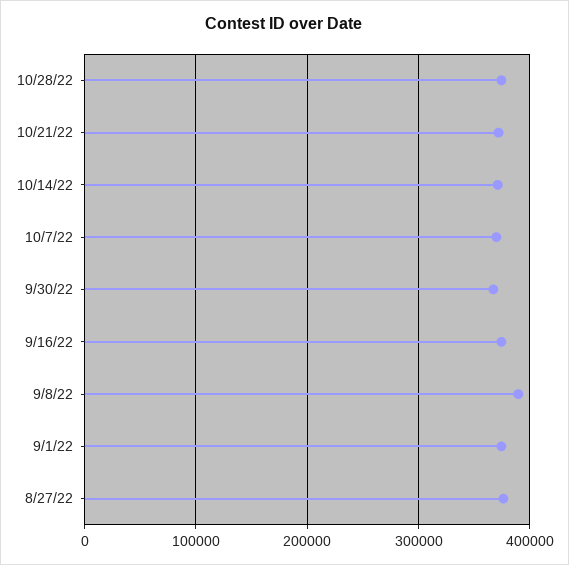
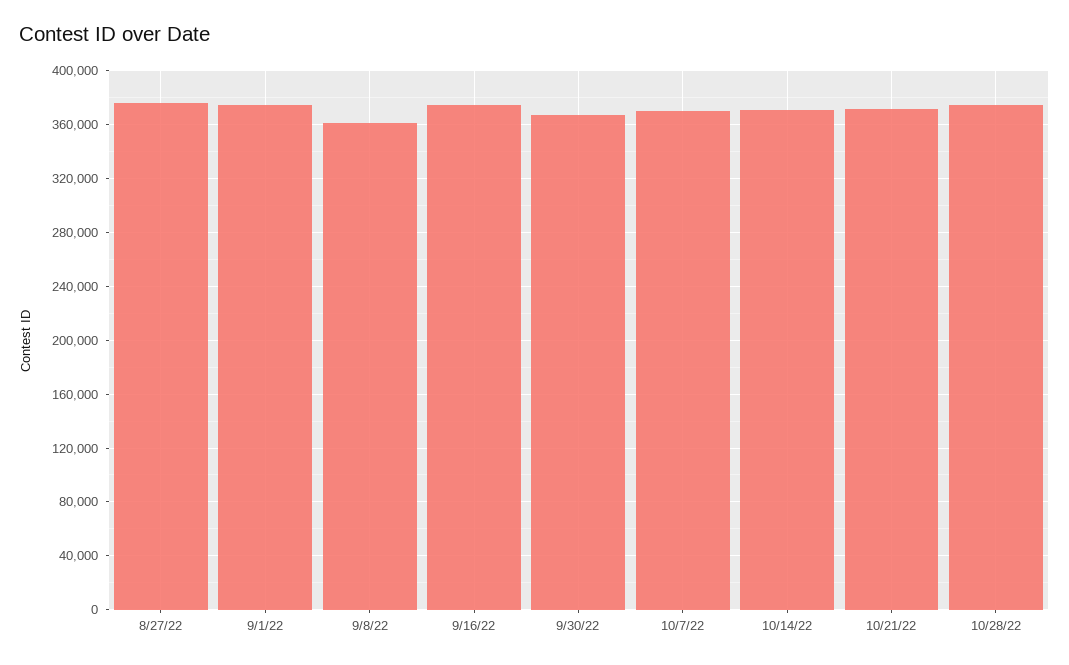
  {
    "10/28/22": 375000,
    "10/21/22": 370000,
    "10/14/22": 370000,
    "10/7/22": 370000,
    "9/30/22": 365000,
    "9/16/22": 375000,
-   "9/8/22": 390000,
+   "9/8/22": 360000,
    "9/1/22": 375000,
    "8/27/22": 375000
  }

